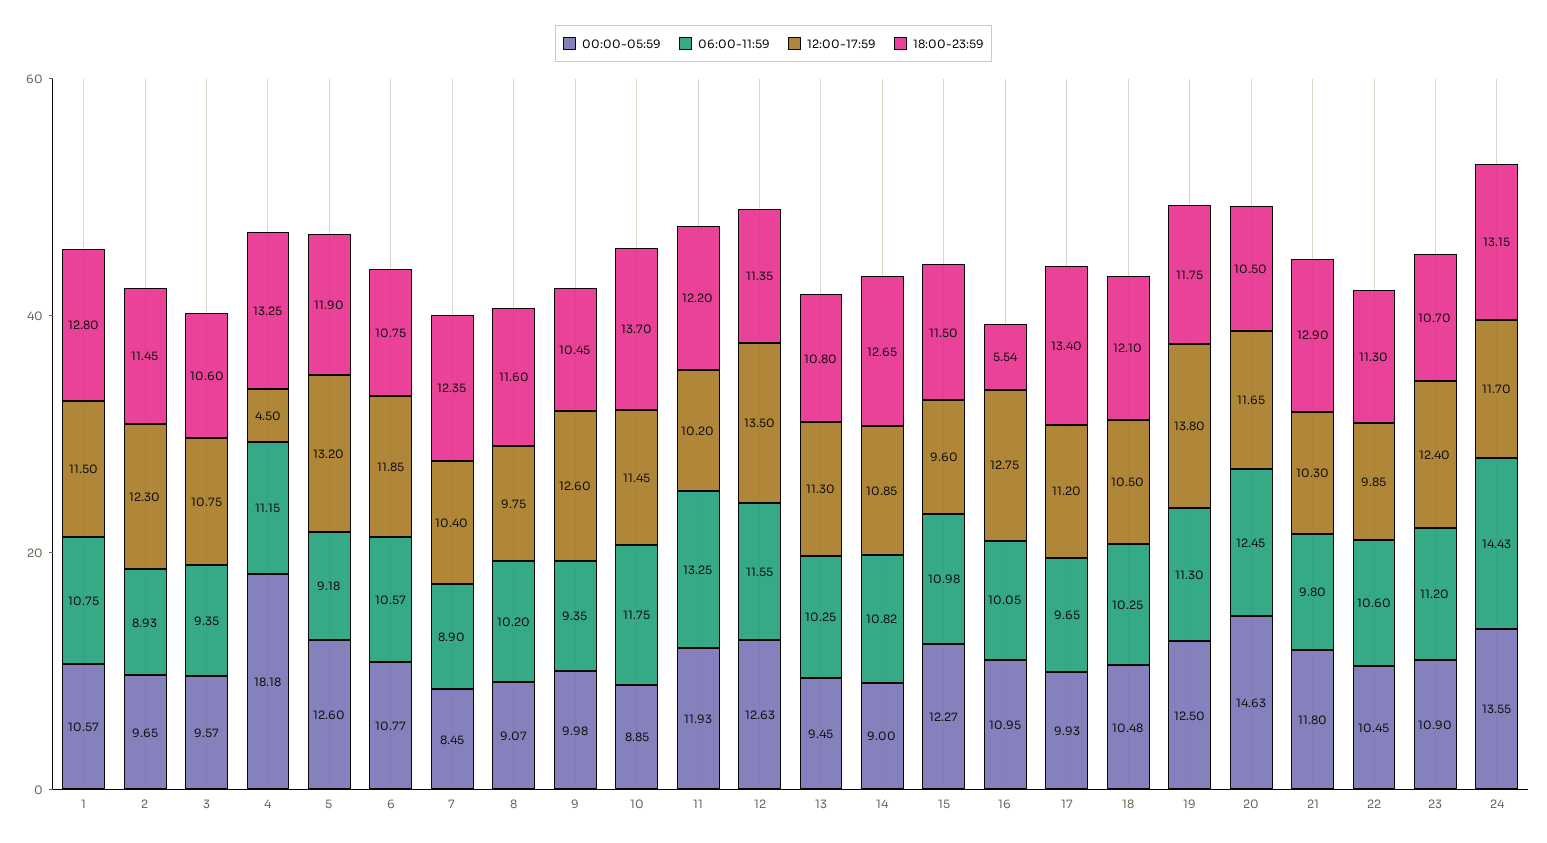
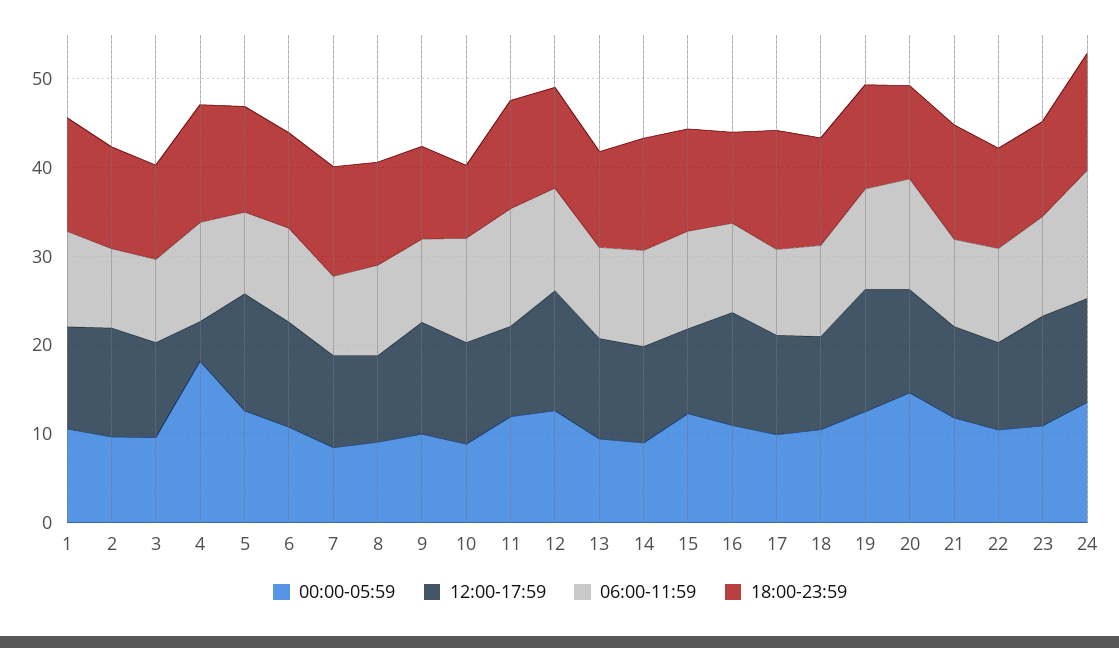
  {
    "00:00-05:59": {
      "1": 10.57,
      "2": 9.65,
      "3": 9.57,
      "4": 18.18,
      "5": 12.6,
      "6": 10.77,
      "7": 8.45,
      "8": 9.07,
      "9": 9.98,
      "10": 8.85,
      "11": 11.93,
      "12": 12.63,
      "13": 9.45,
      "14": 9,
      "15": 12.27,
      "16": 10.95,
      "17": 9.93,
      "18": 10.48,
      "19": 12.5,
      "20": 14.63,
      "21": 11.8,
      "22": 10.45,
      "23": 10.9,
      "24": 13.55
    },
    "06:00-11:59": {
      "1": 10.75,
      "2": 8.93,
      "3": 9.35,
      "4": 11.15,
      "5": 9.18,
      "6": 10.57,
      "7": 8.9,
      "8": 10.2,
      "9": 9.35,
      "10": 11.75,
      "11": 13.25,
      "12": 11.55,
      "13": 10.25,
      "14": 10.82,
      "15": 10.98,
      "16": 10.05,
      "17": 9.65,
      "18": 10.25,
      "19": 11.3,
      "20": 12.45,
      "21": 9.8,
      "22": 10.6,
      "23": 11.2,
      "24": 14.43
    },
    "12:00-17:59": {
      "1": 11.5,
      "2": 12.3,
      "3": 10.75,
      "4": 4.5,
      "5": 13.2,
      "6": 11.85,
      "7": 10.4,
      "8": 9.75,
      "9": 12.6,
      "10": 11.45,
      "11": 10.2,
      "12": 13.5,
      "13": 11.3,
      "14": 10.85,
      "15": 9.6,
      "16": 12.75,
      "17": 11.2,
      "18": 10.5,
      "19": 13.8,
      "20": 11.65,
      "21": 10.3,
      "22": 9.85,
      "23": 12.4,
      "24": 11.7
    },
    "18:00-23:59": {
      "1": 12.8,
      "2": 11.45,
      "3": 10.6,
      "4": 13.25,
      "5": 11.9,
      "6": 10.75,
      "7": 12.35,
      "8": 11.6,
      "9": 10.45,
-     "10": 13.7,
+     "10": 8,
      "11": 12.2,
      "12": 11.35,
      "13": 10.8,
      "14": 12.65,
      "15": 11.5,
-     "16": 5.54,
+     "16": 10,
      "17": 13.4,
      "18": 12.1,
      "19": 11.75,
      "20": 10.5,
      "21": 12.9,
      "22": 11.3,
      "23": 10.7,
      "24": 13.15
    }
  }

